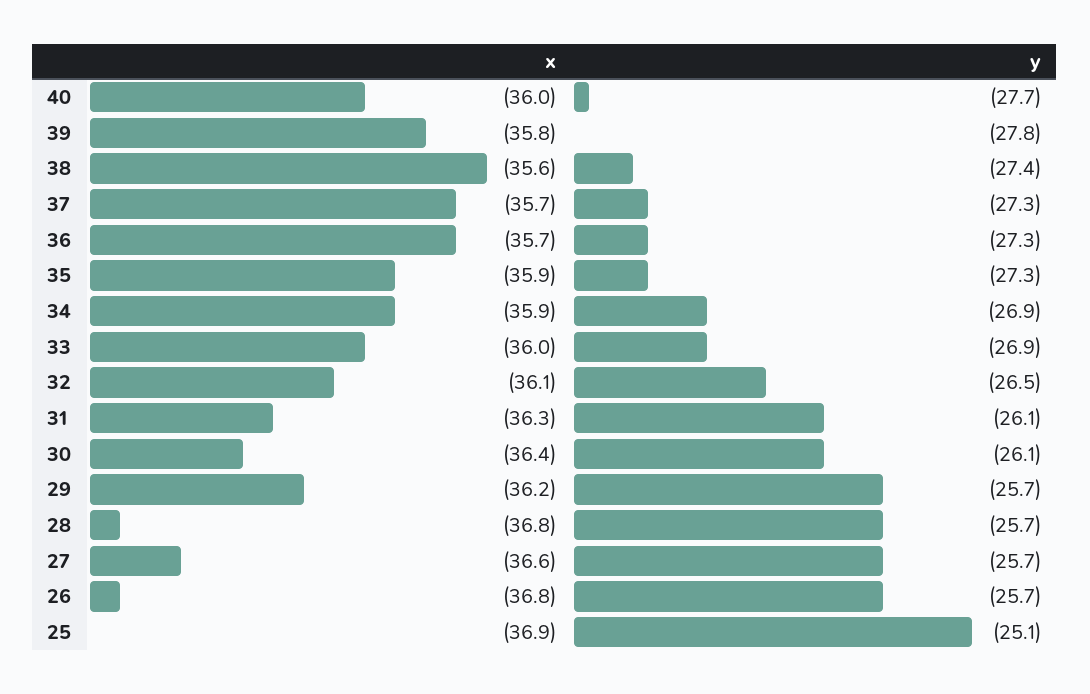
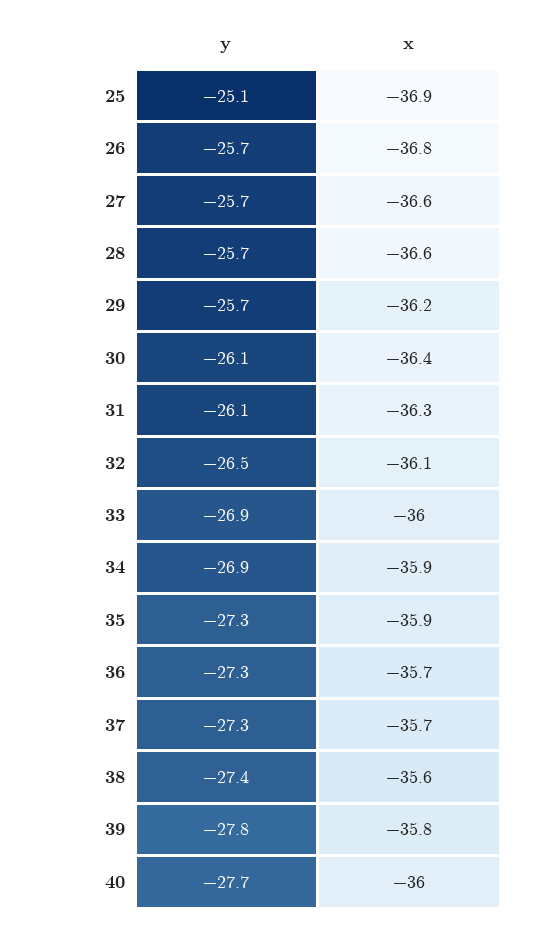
  {
    "x": {
      "40": -36,
      "39": -35.8,
      "38": -35.6,
      "37": -35.7,
      "36": -35.7,
      "35": -35.9,
      "34": -35.9,
      "33": -36,
      "32": -36.1,
      "31": -36.3,
      "30": -36.4,
      "29": -36.2,
-     "28": -36.8,
+     "28": -36.6,
      "27": -36.6,
      "26": -36.8,
      "25": -36.9
    },
    "y": {
      "40": -27.7,
      "39": -27.8,
      "38": -27.4,
      "37": -27.3,
      "36": -27.3,
      "35": -27.3,
      "34": -26.9,
      "33": -26.9,
      "32": -26.5,
      "31": -26.1,
      "30": -26.1,
      "29": -25.7,
      "28": -25.7,
      "27": -25.7,
      "26": -25.7,
      "25": -25.1
    }
  }

